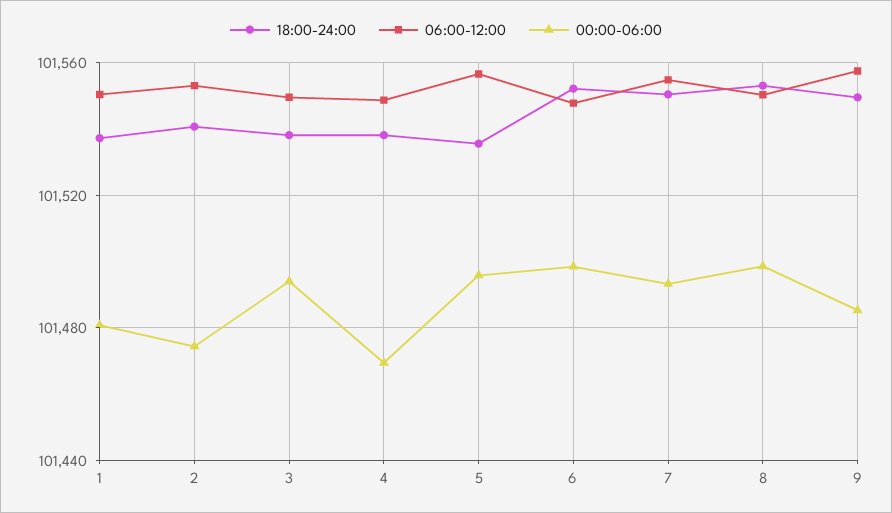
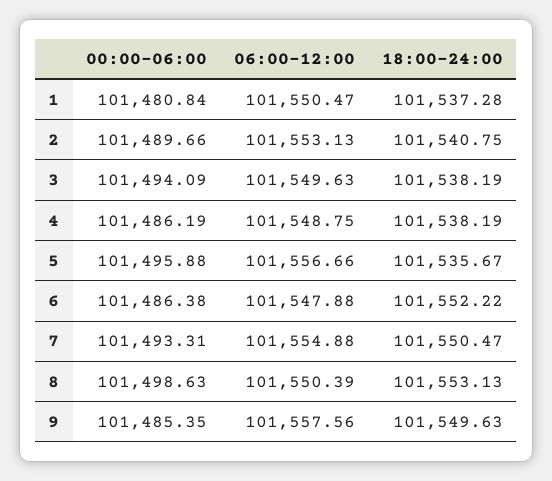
  {
    "18:00-24:00": {
      "1": 101537.28,
      "2": 101540.75,
      "3": 101538.19,
      "4": 101538.19,
      "5": 101535.67,
      "6": 101552.22,
      "7": 101550.47,
      "8": 101553.13,
      "9": 101549.63
    },
    "06:00-12:00": {
      "1": 101550.47,
      "2": 101553.13,
      "3": 101549.63,
      "4": 101548.75,
      "5": 101556.66,
      "6": 101547.88,
      "7": 101554.88,
      "8": 101550.39,
      "9": 101557.56
    },
    "00:00-06:00": {
      "1": 101480.84,
-     "2": 101475,
+     "2": 101489.66,
      "3": 101494.09,
-     "4": 101470,
+     "4": 101486.19,
      "5": 101495.88,
-     "6": 101500,
+     "6": 101486.38,
      "7": 101493.31,
      "8": 101498.63,
      "9": 101485.35
    }
  }

